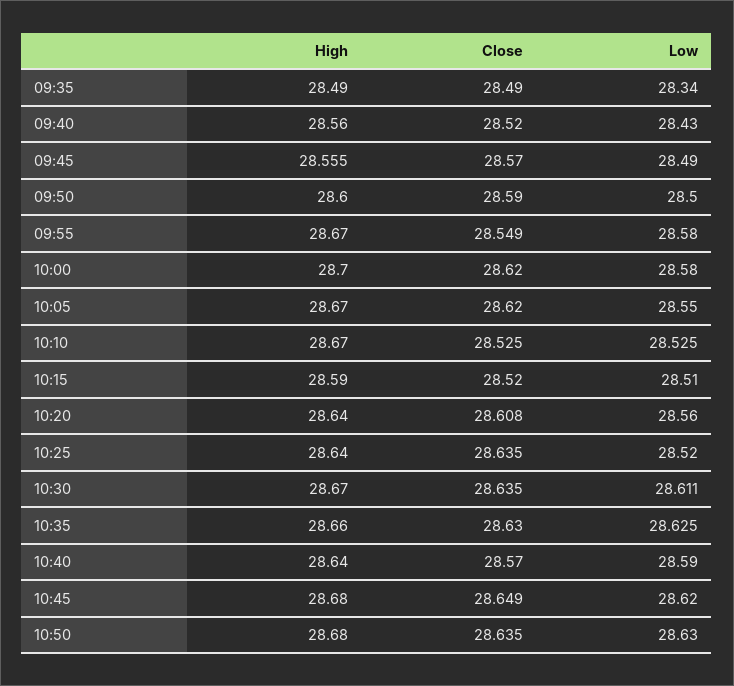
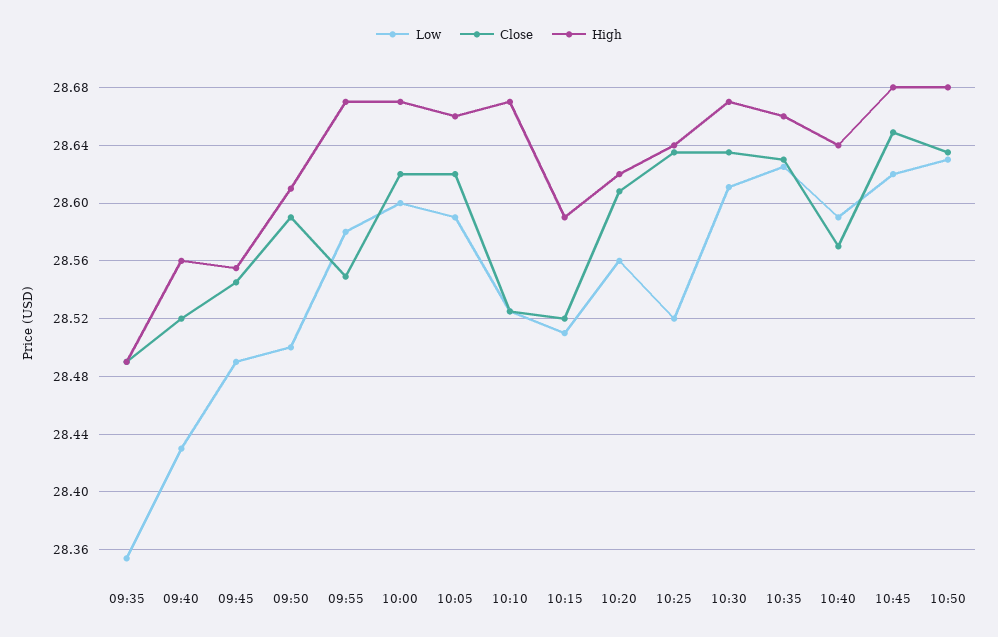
  {
    "High": {
      "09:35": 28.49,
      "09:40": 28.56,
      "09:45": 28.555,
-     "09:50": 28.6,
+     "09:50": 28.61,
      "09:55": 28.67,
-     "10:00": 28.7,
+     "10:00": 28.67,
-     "10:05": 28.67,
+     "10:05": 28.66,
      "10:10": 28.67,
      "10:15": 28.59,
-     "10:20": 28.64,
+     "10:20": 28.62,
      "10:25": 28.64,
      "10:30": 28.67,
      "10:35": 28.66,
      "10:40": 28.64,
      "10:45": 28.68,
      "10:50": 28.68
    },
    "Close": {
      "09:35": 28.49,
      "09:40": 28.52,
-     "09:45": 28.57,
+     "09:45": 28.545,
      "09:50": 28.59,
      "09:55": 28.549,
      "10:00": 28.62,
      "10:05": 28.62,
      "10:10": 28.525,
      "10:15": 28.52,
      "10:20": 28.608,
      "10:25": 28.635,
      "10:30": 28.635,
      "10:35": 28.63,
      "10:40": 28.57,
      "10:45": 28.649,
      "10:50": 28.635
    },
    "Low": {
-     "09:35": 28.34,
+     "09:35": 28.355,
      "09:40": 28.43,
      "09:45": 28.49,
      "09:50": 28.5,
      "09:55": 28.58,
-     "10:00": 28.58,
+     "10:00": 28.6,
-     "10:05": 28.55,
+     "10:05": 28.59,
      "10:10": 28.525,
      "10:15": 28.51,
      "10:20": 28.56,
      "10:25": 28.52,
      "10:30": 28.611,
      "10:35": 28.625,
      "10:40": 28.59,
      "10:45": 28.62,
      "10:50": 28.63
    }
  }

